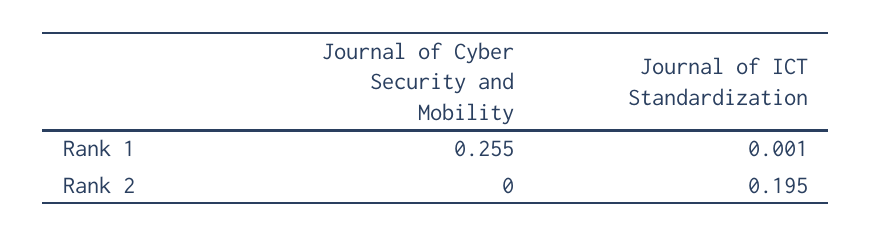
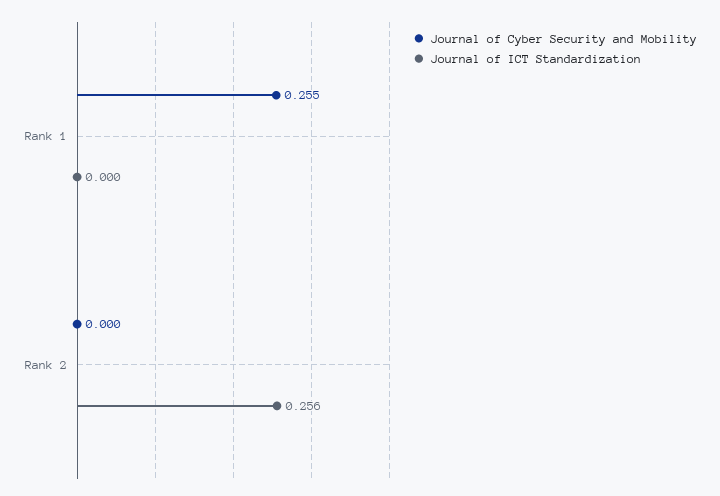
  {
    "Journal of Cyber Security and Mobility": {
      "Rank 1": 0.255,
      "Rank 2": 0
    },
    "Journal of ICT Standardization": {
-     "Rank 1": 0.001,
+     "Rank 1": 0,
-     "Rank 2": 0.195
+     "Rank 2": 0.256
    }
  }

